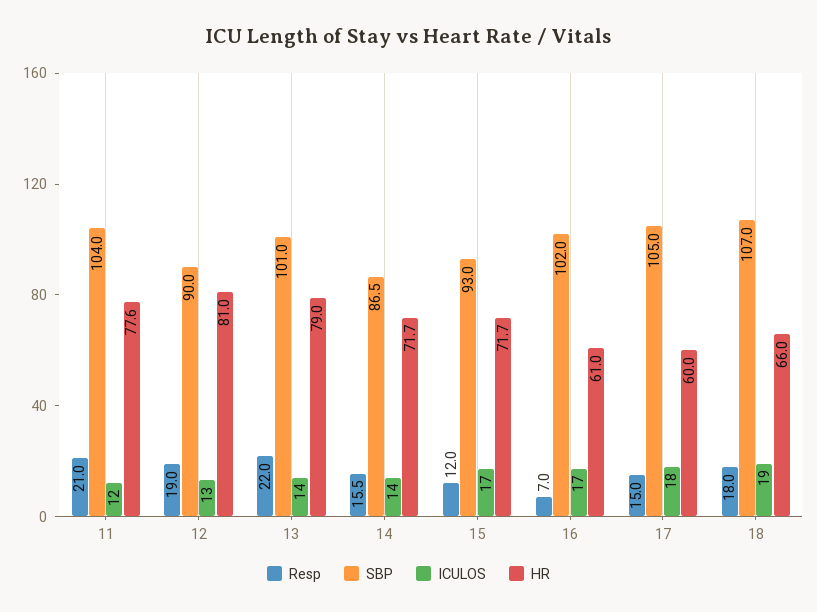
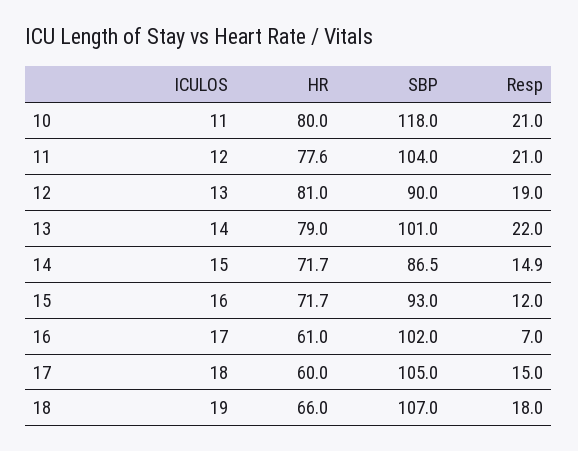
  {
    "Resp": {
      "11": 21,
      "12": 19,
      "13": 22,
-     "14": 15.5,
+     "14": 14.9,
      "15": 12,
      "16": 7,
      "17": 15,
-     "18": 18
+     "18": 18,
+     "10": 21
    },
    "SBP": {
      "11": 104,
      "12": 90,
      "13": 101,
      "14": 86.5,
      "15": 93,
      "16": 102,
      "17": 105,
-     "18": 107
+     "18": 107,
+     "10": 118
    },
    "ICULOS": {
      "11": 12,
      "12": 13,
      "13": 14,
-     "14": 14,
+     "14": 15,
-     "15": 17,
+     "15": 16,
      "16": 17,
      "17": 18,
-     "18": 19
+     "18": 19,
+     "10": 11
    },
    "HR": {
      "11": 77.6,
      "12": 81,
      "13": 79,
      "14": 71.7,
      "15": 71.7,
      "16": 61,
      "17": 60,
-     "18": 66
+     "18": 66,
+     "10": 80
    }
  }

